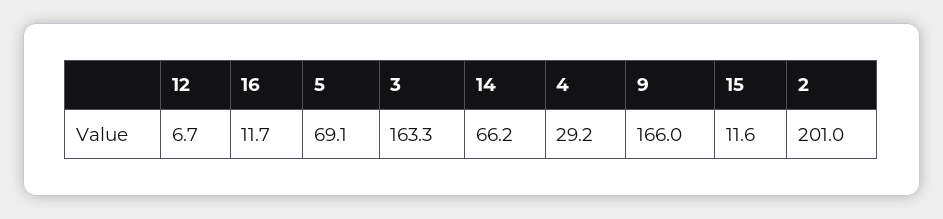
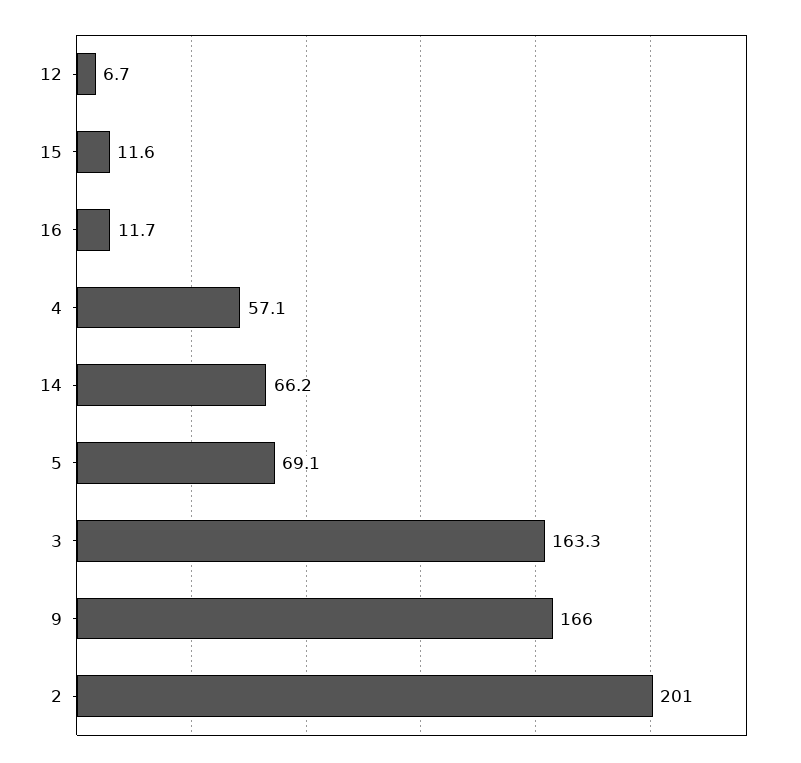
  {
    "12": 6.7,
    "16": 11.7,
    "5": 69.1,
    "3": 163.3,
    "14": 66.2,
-   "4": 29.2,
+   "4": 57.1,
    "9": 166,
    "15": 11.6,
    "2": 201
  }

